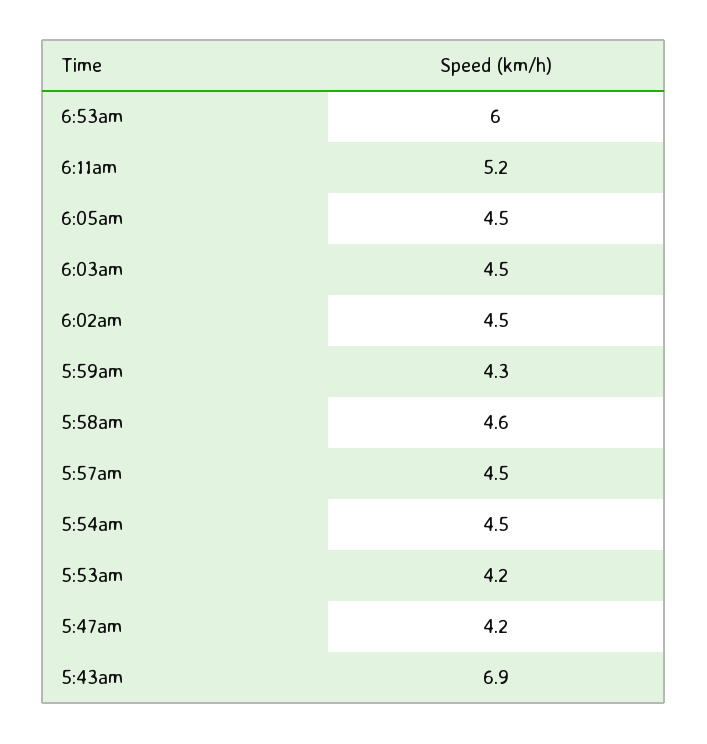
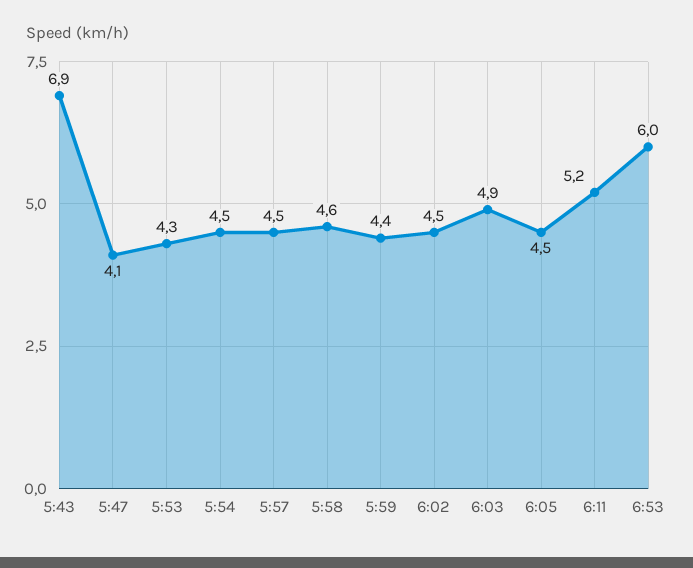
  {
    "6:53am": 6,
    "6:11am": 5.2,
    "6:05am": 4.5,
-   "6:03am": 4.5,
+   "6:03am": 4.9,
    "6:02am": 4.5,
-   "5:59am": 4.3,
+   "5:59am": 4.4,
    "5:58am": 4.6,
    "5:57am": 4.5,
    "5:54am": 4.5,
-   "5:53am": 4.2,
+   "5:53am": 4.3,
-   "5:47am": 4.2,
+   "5:47am": 4.1,
    "5:43am": 6.9
  }

